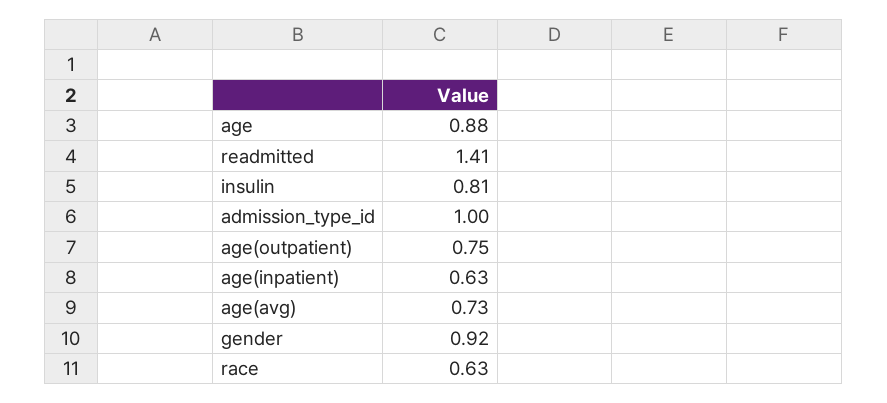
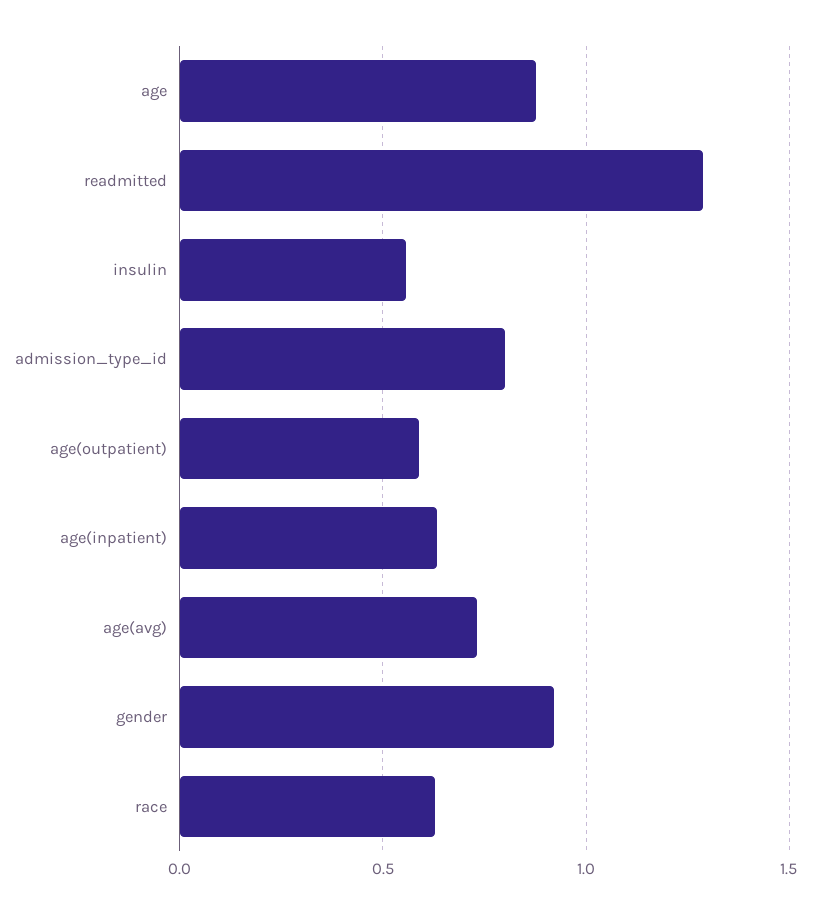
  {
    "age": 0.88,
-   "readmitted": 1.41,
+   "readmitted": 1.3,
-   "insulin": 0.81,
+   "insulin": 0.55,
-   "admission_type_id": 1,
+   "admission_type_id": 0.8,
-   "age(outpatient)": 0.75,
+   "age(outpatient)": 0.6,
    "age(inpatient)": 0.63,
    "age(avg)": 0.73,
    "gender": 0.92,
    "race": 0.63
  }

